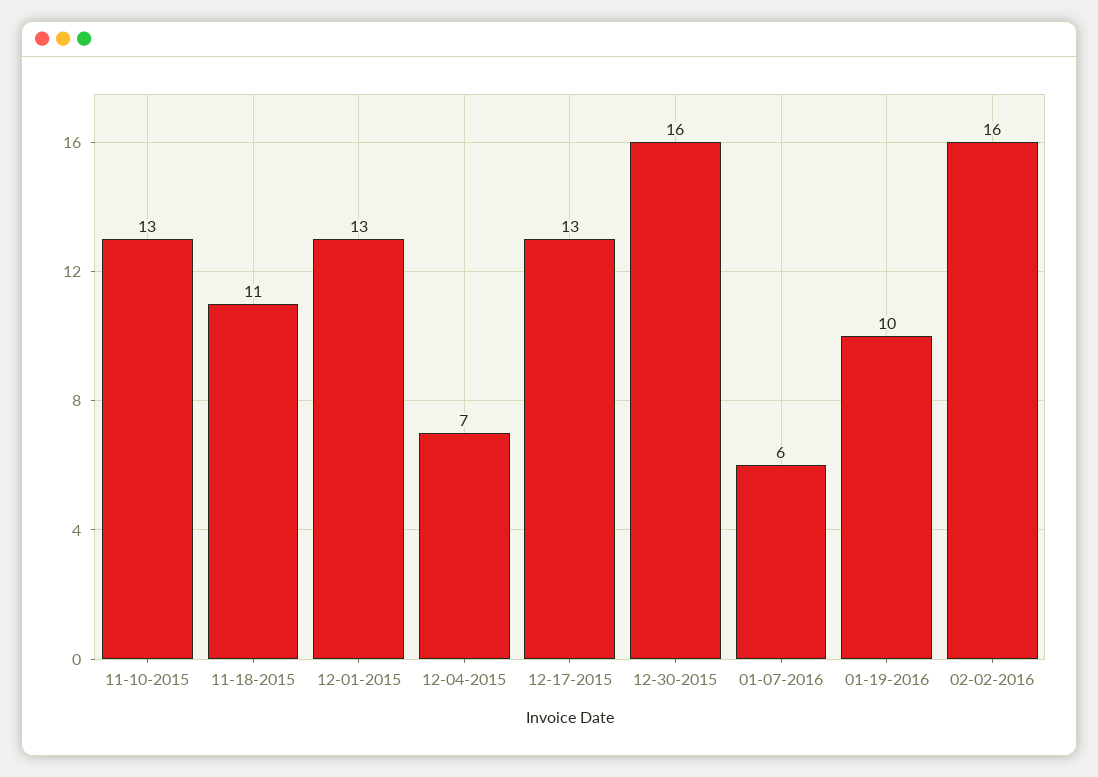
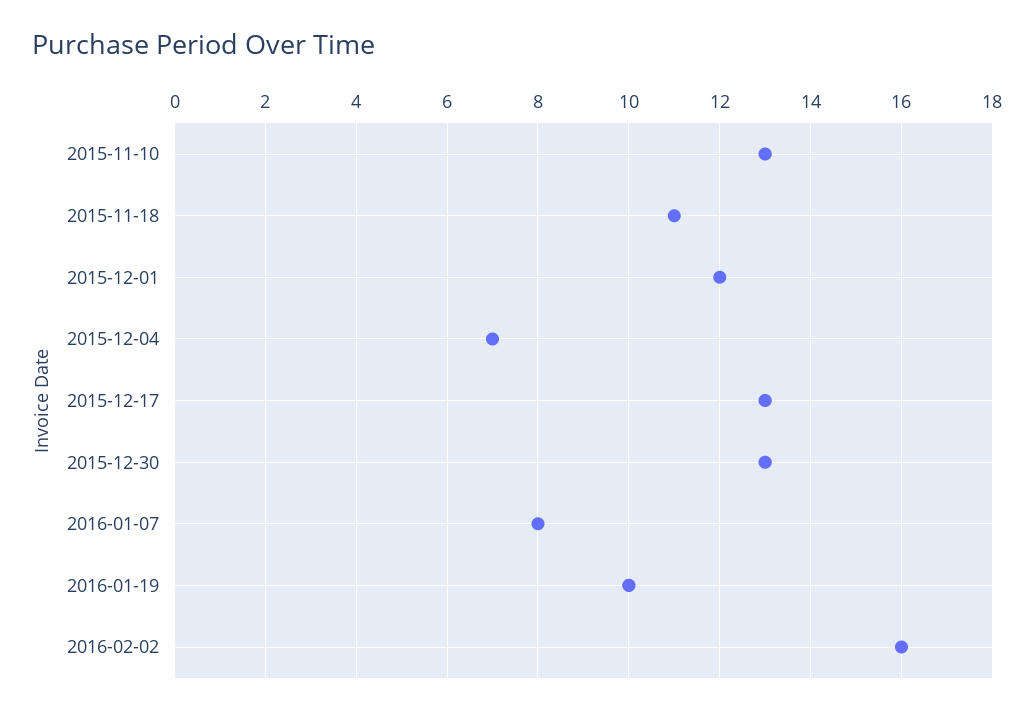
  {
    "11-10-2015": 13,
    "11-18-2015": 11,
-   "12-01-2015": 13,
+   "12-01-2015": 12,
    "12-04-2015": 7,
    "12-17-2015": 13,
-   "12-30-2015": 16,
+   "12-30-2015": 13,
-   "01-07-2016": 6,
+   "01-07-2016": 8,
    "01-19-2016": 10,
    "02-02-2016": 16
  }

